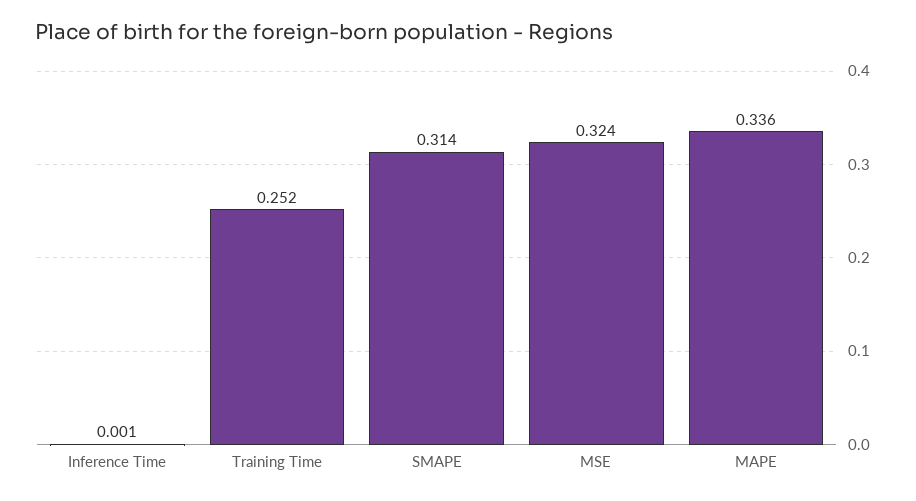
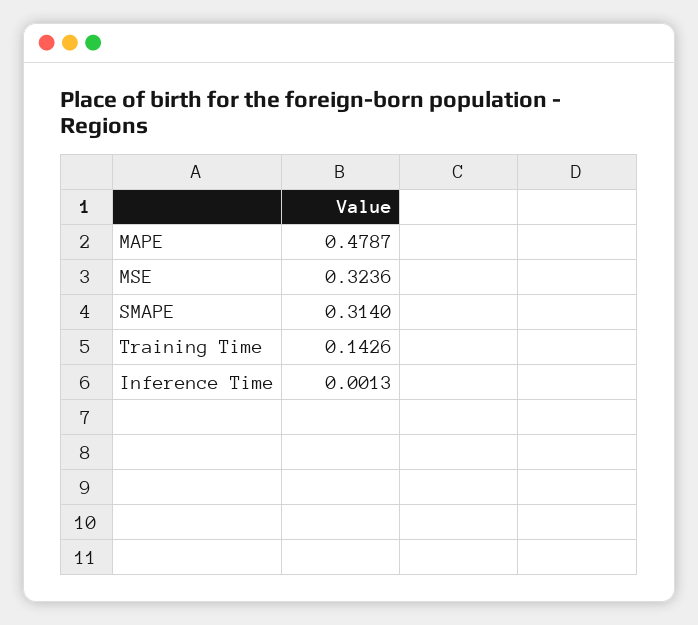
  {
    "Inference Time": 0.0013,
-   "Training Time": 0.252,
+   "Training Time": 0.1426,
    "SMAPE": 0.314,
    "MSE": 0.3236,
-   "MAPE": 0.336
+   "MAPE": 0.4787
  }

